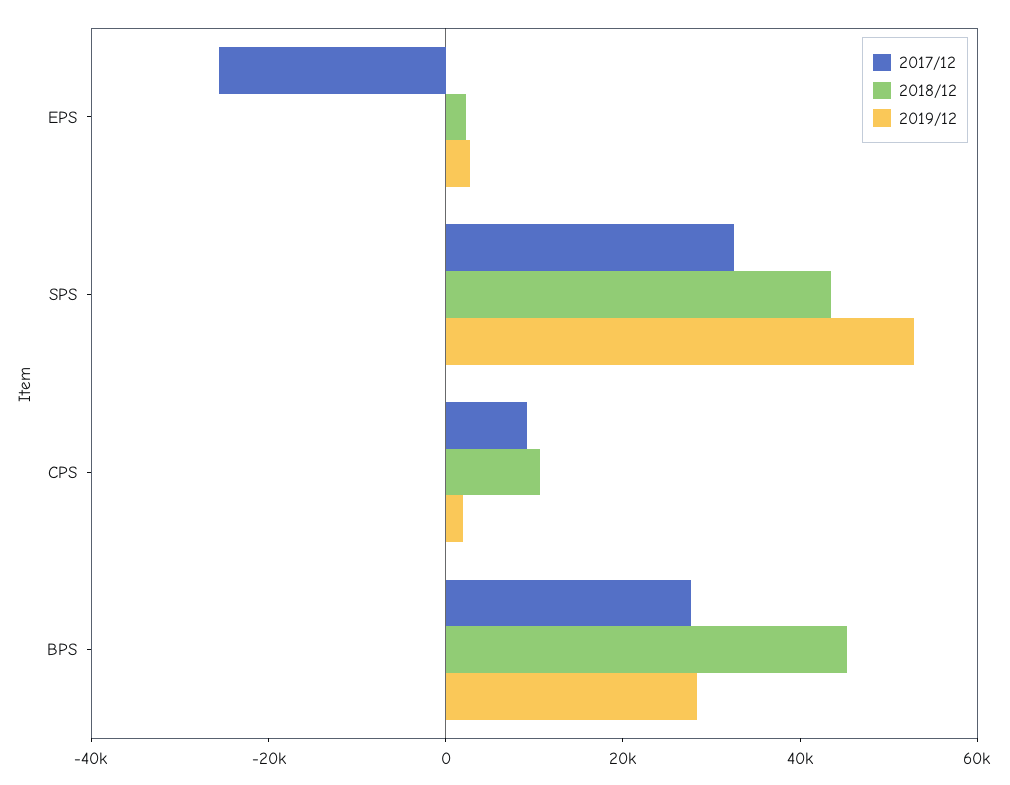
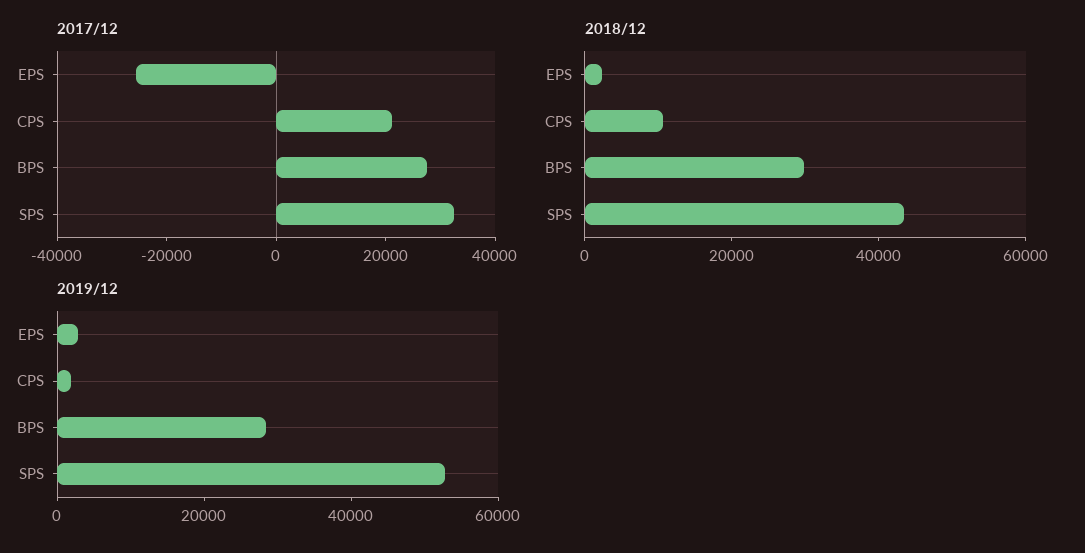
  {
    "2017/12": {
      "EPS": -25000,
      "SPS": 30000,
-     "CPS": 10000,
+     "CPS": 20000,
      "BPS": 30000
    },
    "2018/12": {
      "EPS": 0,
      "SPS": 45000,
      "CPS": 10000,
-     "BPS": 45000
+     "BPS": 30000
    },
    "2019/12": {
      "EPS": 5000,
      "SPS": 55000,
      "CPS": 0,
      "BPS": 30000
    }
  }

